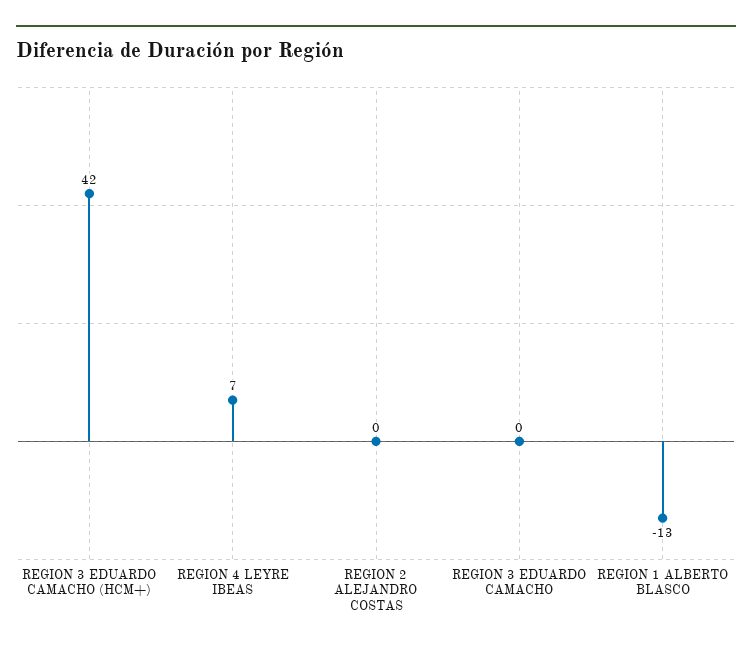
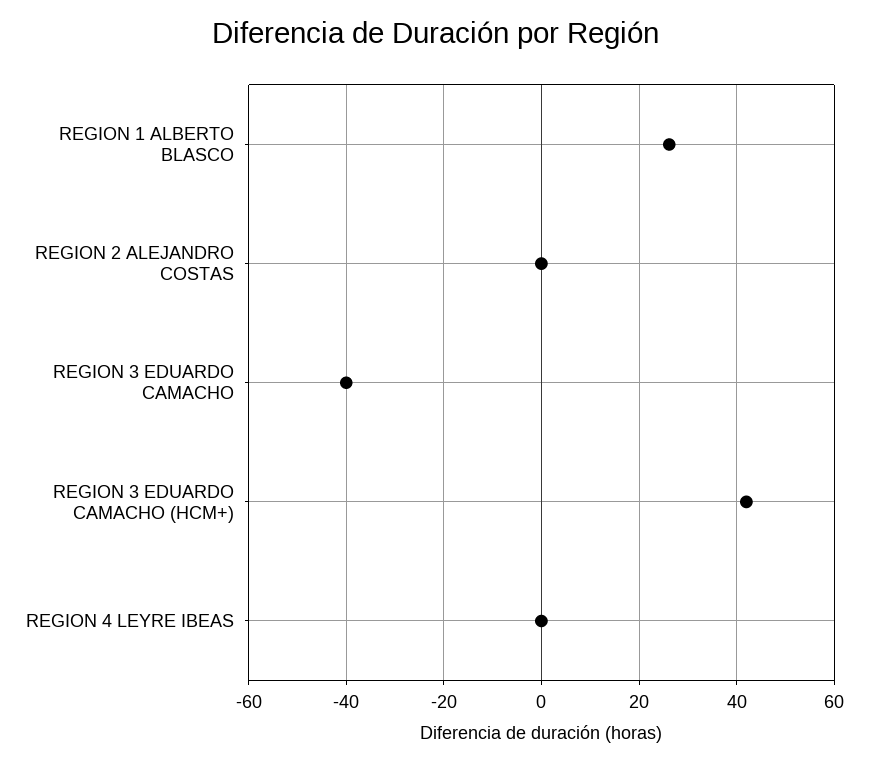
  {
    "REGION 3 EDUARDO CAMACHO (HCM+)": 42,
-   "REGION 4 LEYRE IBEAS": 7,
+   "REGION 4 LEYRE IBEAS": 0,
    "REGION 2 ALEJANDRO COSTAS": 0,
-   "REGION 3 EDUARDO CAMACHO": 0,
+   "REGION 3 EDUARDO CAMACHO": -40,
-   "REGION 1 ALBERTO BLASCO": -13
+   "REGION 1 ALBERTO BLASCO": 26
  }

